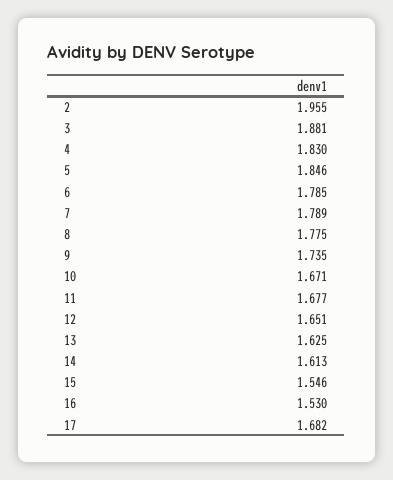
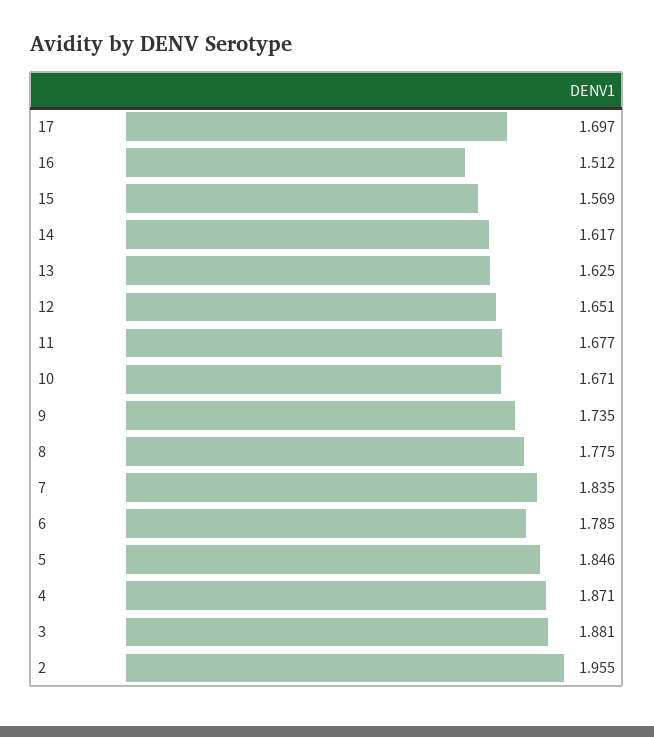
  {
    "2": 1.955,
    "3": 1.881,
-   "4": 1.83,
+   "4": 1.871,
    "5": 1.846,
    "6": 1.785,
-   "7": 1.789,
+   "7": 1.835,
    "8": 1.775,
    "9": 1.735,
    "10": 1.671,
    "11": 1.677,
    "12": 1.651,
    "13": 1.625,
-   "14": 1.613,
+   "14": 1.617,
-   "15": 1.546,
+   "15": 1.569,
-   "16": 1.53,
+   "16": 1.512,
-   "17": 1.682
+   "17": 1.697
  }

